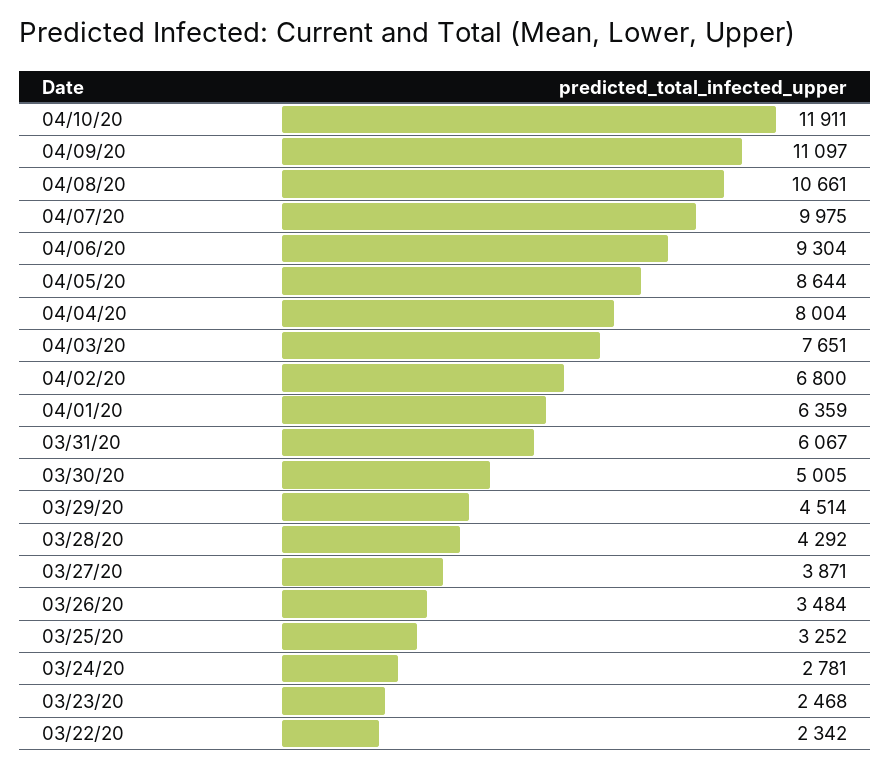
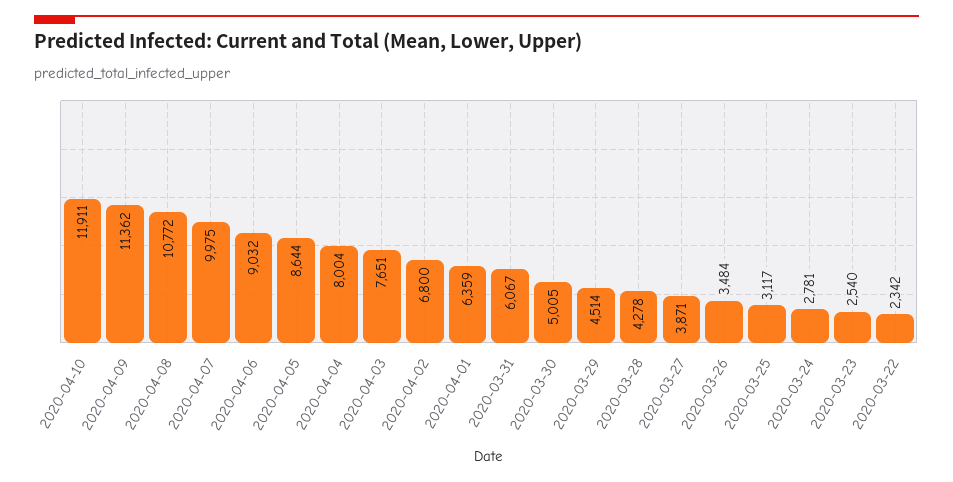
  {
    "04/10/20": 11911,
-   "04/09/20": 11097,
+   "04/09/20": 11362,
-   "04/08/20": 10661,
+   "04/08/20": 10772,
    "04/07/20": 9975,
-   "04/06/20": 9304,
+   "04/06/20": 9032,
    "04/05/20": 8644,
    "04/04/20": 8004,
    "04/03/20": 7651,
    "04/02/20": 6800,
    "04/01/20": 6359,
    "03/31/20": 6067,
    "03/30/20": 5005,
    "03/29/20": 4514,
-   "03/28/20": 4292,
+   "03/28/20": 4278,
    "03/27/20": 3871,
    "03/26/20": 3484,
-   "03/25/20": 3252,
+   "03/25/20": 3117,
    "03/24/20": 2781,
-   "03/23/20": 2468,
+   "03/23/20": 2540,
    "03/22/20": 2342
  }

